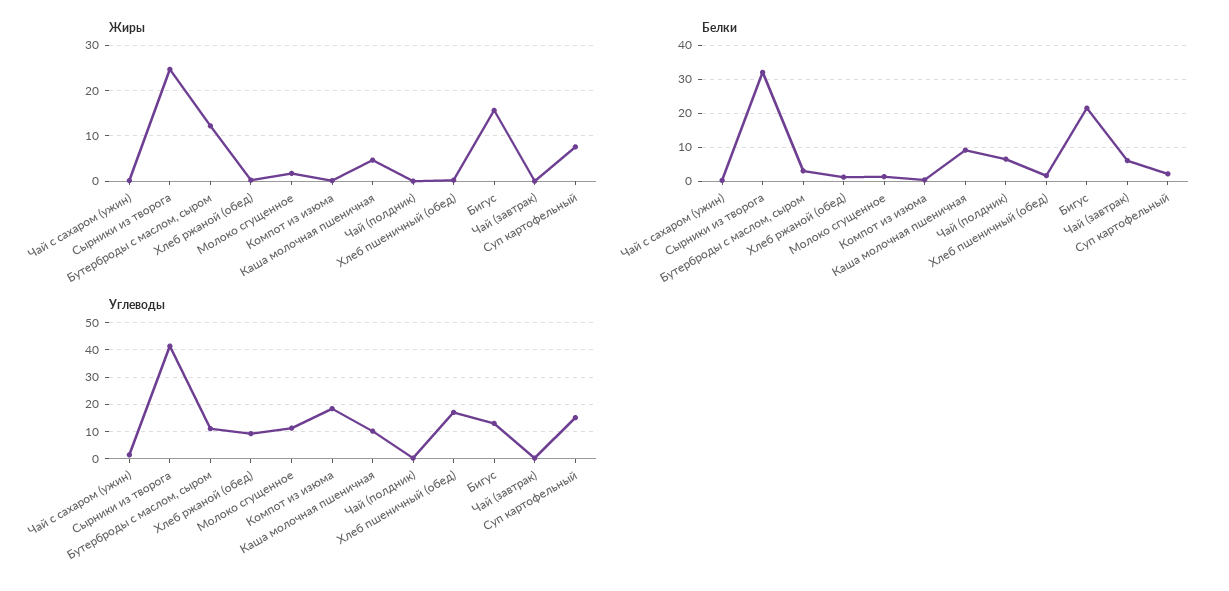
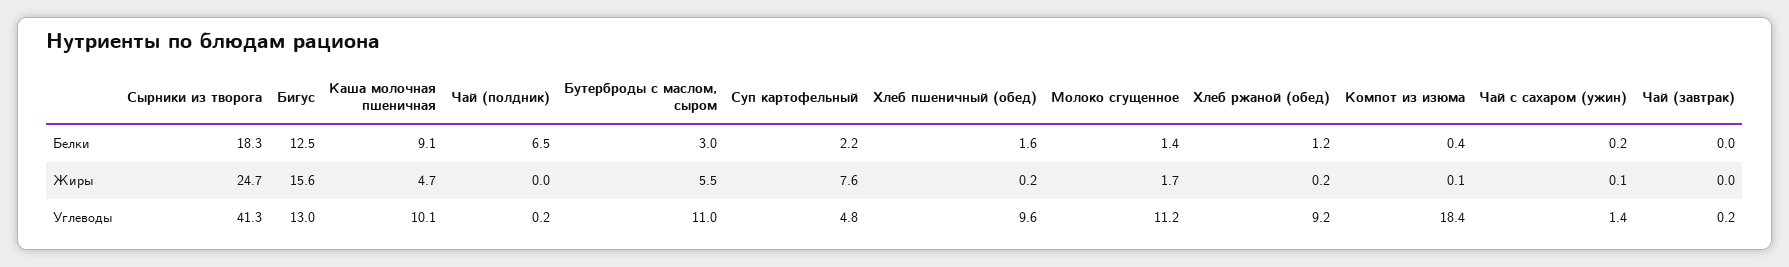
  {
    "Жиры": {
      "Чай с сахаром (ужин)": 0.1,
      "Сырники из творога": 24.7,
-     "Бутерброды с маслом, сыром": 12,
+     "Бутерброды с маслом, сыром": 5.5,
      "Хлеб ржаной (обед)": 0.2,
      "Молоко сгущенное": 1.7,
      "Компот из изюма": 0.1,
      "Каша молочная пшеничная": 4.7,
      "Чай (полдник)": 0,
      "Хлеб пшеничный (обед)": 0.2,
      "Бигус": 15.6,
      "Чай (завтрак)": 0,
      "Суп картофельный": 7.6
    },
    "Белки": {
      "Чай с сахаром (ужин)": 0.2,
-     "Сырники из творога": 32,
+     "Сырники из творога": 18.3,
      "Бутерброды с маслом, сыром": 3,
      "Хлеб ржаной (обед)": 1.2,
      "Молоко сгущенное": 1.4,
      "Компот из изюма": 0.4,
      "Каша молочная пшеничная": 9.1,
      "Чай (полдник)": 6.5,
      "Хлеб пшеничный (обед)": 1.6,
-     "Бигус": 22,
+     "Бигус": 12.5,
-     "Чай (завтрак)": 6,
+     "Чай (завтрак)": 0,
      "Суп картофельный": 2.2
    },
    "Углеводы": {
      "Чай с сахаром (ужин)": 1.4,
      "Сырники из творога": 41.3,
      "Бутерброды с маслом, сыром": 11,
      "Хлеб ржаной (обед)": 9.2,
      "Молоко сгущенное": 11.2,
      "Компот из изюма": 18.4,
      "Каша молочная пшеничная": 10.1,
      "Чай (полдник)": 0.2,
-     "Хлеб пшеничный (обед)": 17.5,
+     "Хлеб пшеничный (обед)": 9.6,
      "Бигус": 13,
      "Чай (завтрак)": 0.2,
-     "Суп картофельный": 15
+     "Суп картофельный": 4.8
    }
  }

